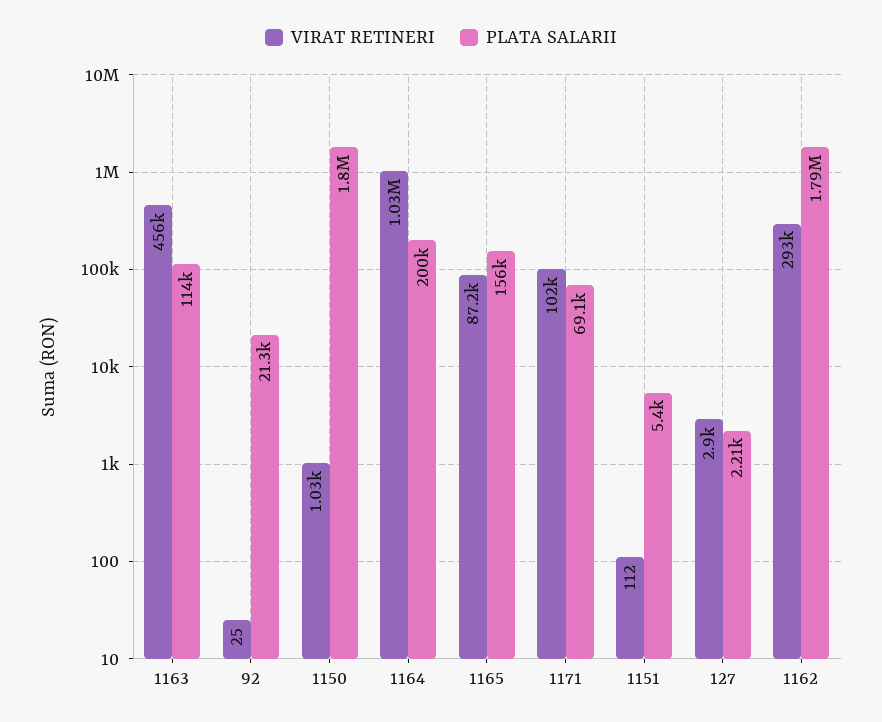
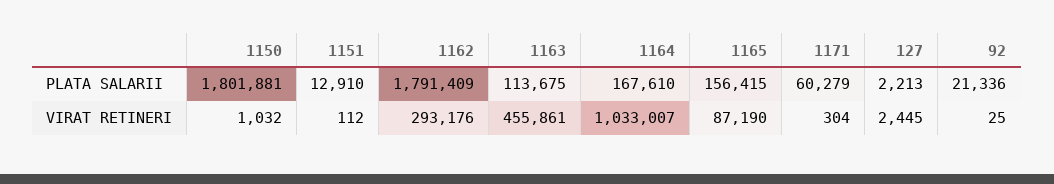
  {
    "VIRAT RETINERI": {
      "1163": 455861,
      "92": 25,
      "1150": 1032,
      "1164": 1033007,
      "1165": 87190,
-     "1171": 102000,
+     "1171": 304,
      "1151": 112,
-     "127": 2900,
+     "127": 2445,
      "1162": 293176
    },
    "PLATA SALARII": {
      "1163": 113675,
      "92": 21336,
      "1150": 1801881,
-     "1164": 200000,
+     "1164": 167610,
      "1165": 156415,
-     "1171": 69100,
+     "1171": 60279,
-     "1151": 5400,
+     "1151": 12910,
      "127": 2213,
      "1162": 1791409
    }
  }

